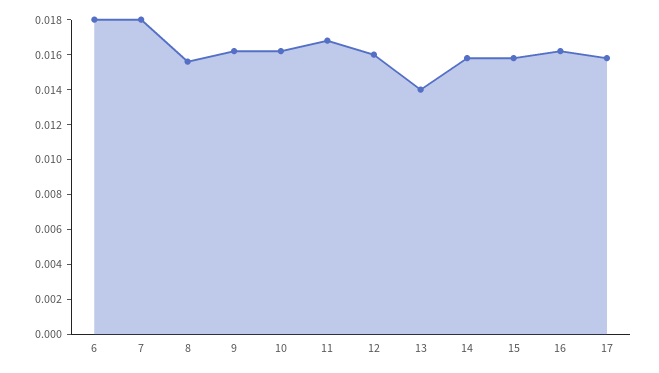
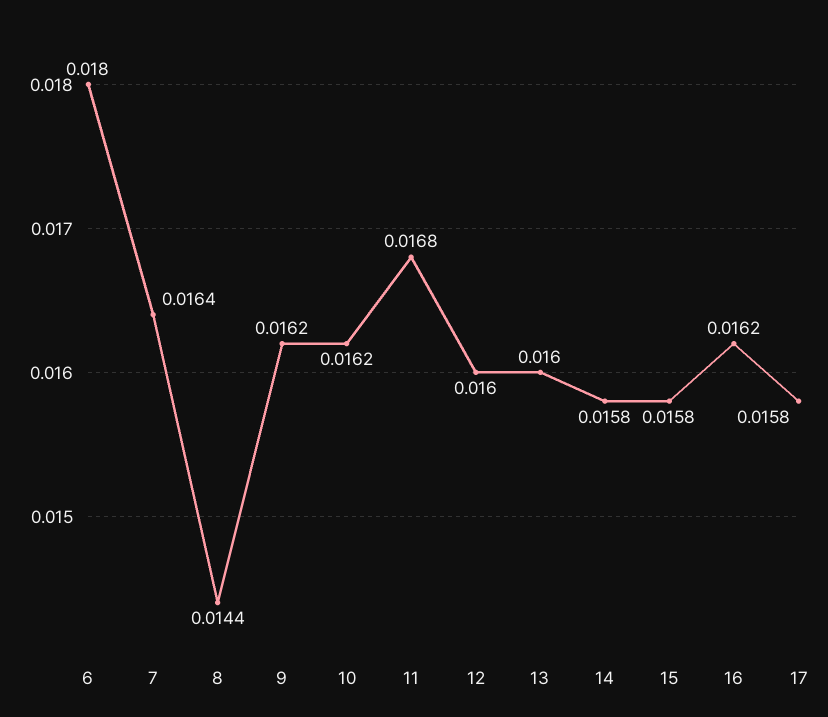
  {
    "6": 0.018,
-   "7": 0.018,
+   "7": 0.0164,
-   "8": 0.0155,
+   "8": 0.0144,
    "9": 0.0162,
    "10": 0.0162,
    "11": 0.0168,
    "12": 0.016,
-   "13": 0.014,
+   "13": 0.016,
    "14": 0.0158,
    "15": 0.0158,
    "16": 0.0162,
    "17": 0.0158
  }

